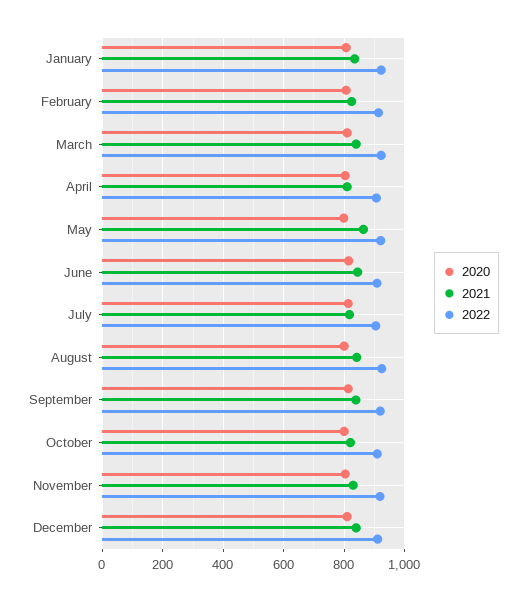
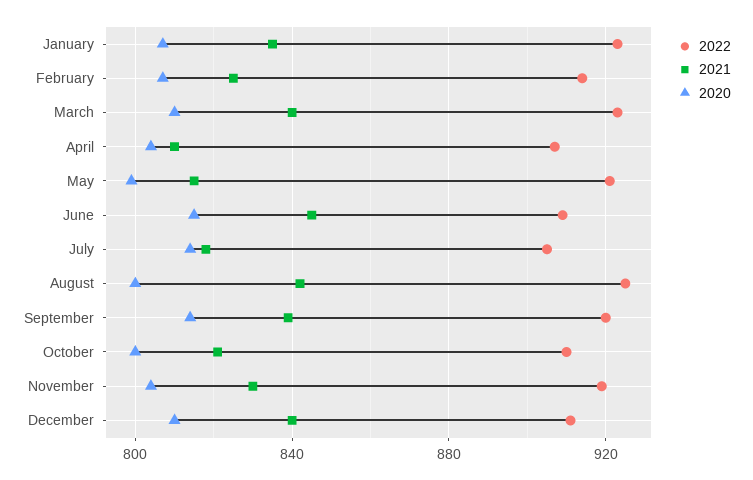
  {
    "2020": {
      "January": 805,
      "February": 805,
      "March": 810,
      "April": 805,
      "May": 800,
      "June": 815,
      "July": 815,
      "August": 800,
      "September": 815,
      "October": 800,
      "November": 805,
      "December": 810
    },
    "2021": {
      "January": 835,
      "February": 825,
      "March": 840,
      "April": 810,
-     "May": 860,
+     "May": 815,
      "June": 845,
      "July": 820,
      "August": 840,
      "September": 840,
      "October": 820,
      "November": 830,
      "December": 840
    },
    "2022": {
      "January": 925,
      "February": 915,
      "March": 925,
      "April": 905,
      "May": 920,
      "June": 910,
      "July": 905,
      "August": 925,
      "September": 920,
      "October": 910,
      "November": 920,
      "December": 910
    }
  }

